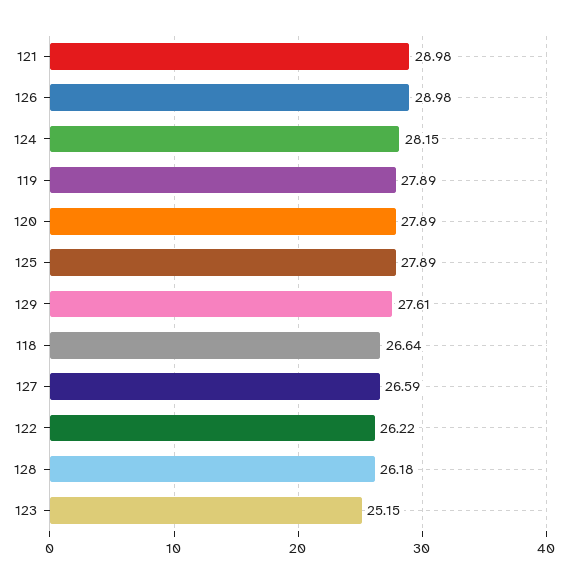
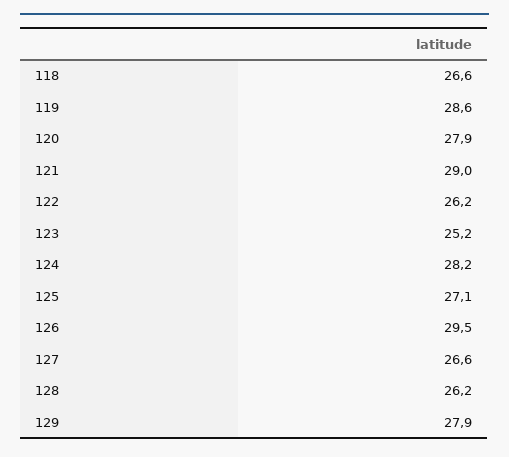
  {
    "121": 28.98,
-   "126": 28.98,
+   "126": 29.5,
    "124": 28.15,
-   "119": 27.89,
+   "119": 28.6,
    "120": 27.89,
-   "125": 27.89,
+   "125": 27.1,
-   "129": 27.61,
+   "129": 27.9,
    "118": 26.64,
    "127": 26.59,
    "122": 26.22,
    "128": 26.18,
    "123": 25.15
  }

